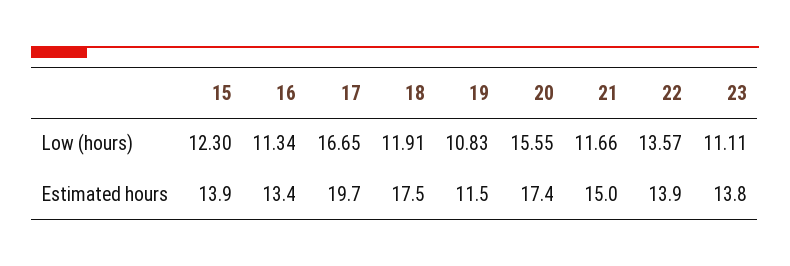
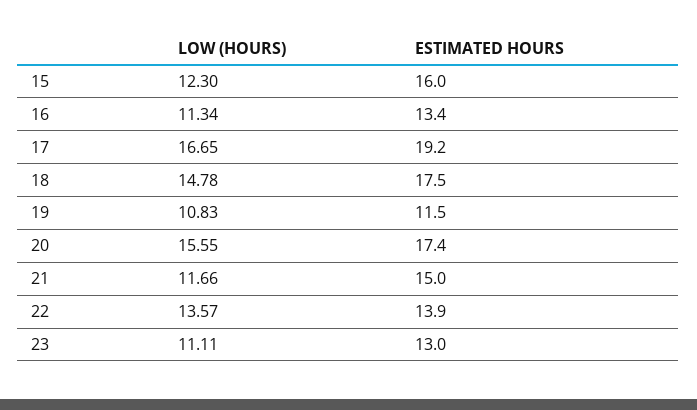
  {
    "15": {
      "Low (hours)": 12.3,
-     "Estimated hours": 13.9
+     "Estimated hours": 16
    },
    "16": {
      "Low (hours)": 11.34,
      "Estimated hours": 13.4
    },
    "17": {
      "Low (hours)": 16.65,
-     "Estimated hours": 19.7
+     "Estimated hours": 19.2
    },
    "18": {
-     "Low (hours)": 11.91,
+     "Low (hours)": 14.78,
      "Estimated hours": 17.5
    },
    "19": {
      "Low (hours)": 10.83,
      "Estimated hours": 11.5
    },
    "20": {
      "Low (hours)": 15.55,
      "Estimated hours": 17.4
    },
    "21": {
      "Low (hours)": 11.66,
      "Estimated hours": 15
    },
    "22": {
      "Low (hours)": 13.57,
      "Estimated hours": 13.9
    },
    "23": {
      "Low (hours)": 11.11,
-     "Estimated hours": 13.8
+     "Estimated hours": 13
    }
  }

